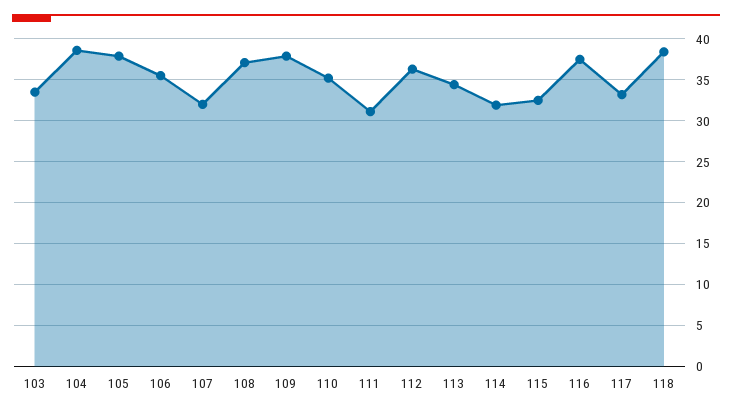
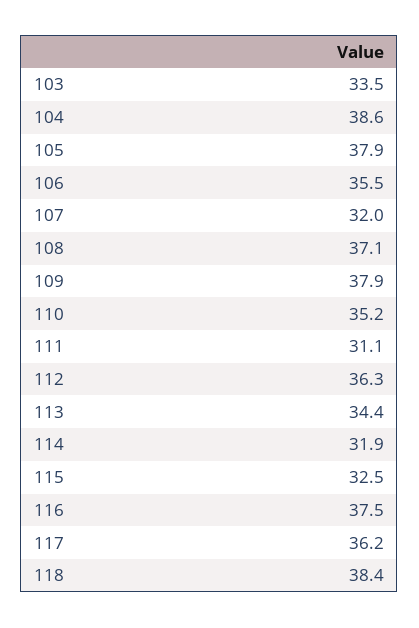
  {
    "103": 33.5,
    "104": 38.6,
    "105": 37.9,
    "106": 35.5,
    "107": 32,
    "108": 37.1,
    "109": 37.9,
    "110": 35.2,
    "111": 31.1,
    "112": 36.3,
    "113": 34.4,
    "114": 31.9,
    "115": 32.5,
    "116": 37.5,
-   "117": 33,
+   "117": 36.2,
    "118": 38.4
  }

